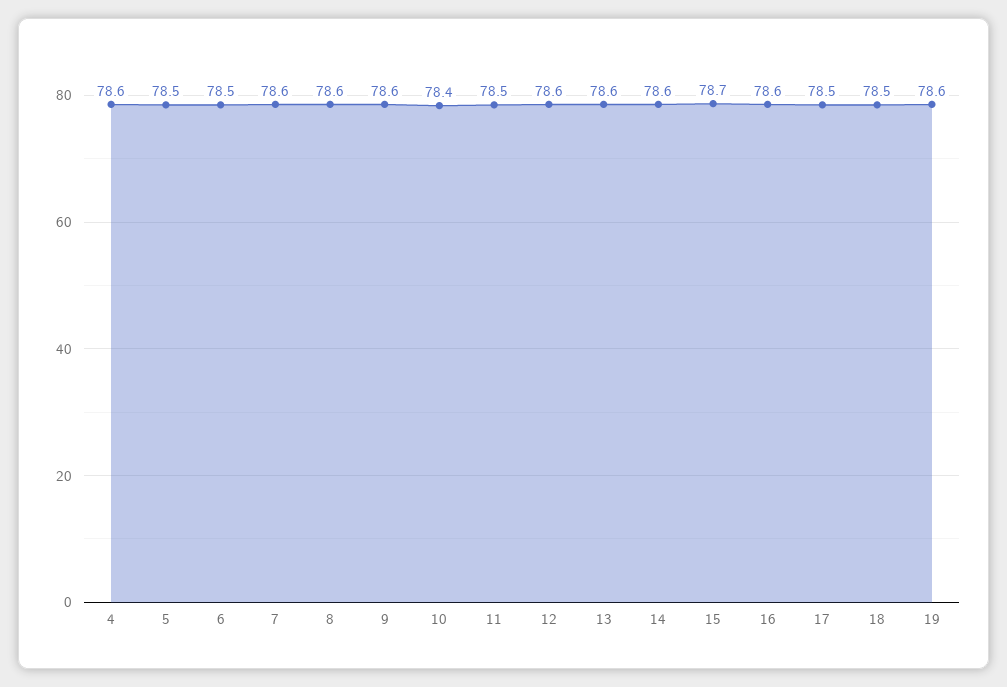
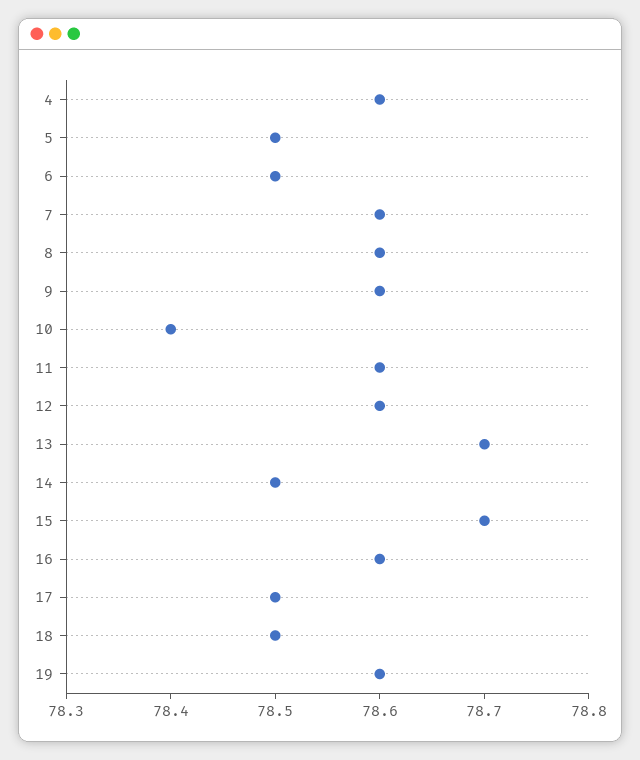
  {
    "4": 78.6,
    "5": 78.5,
    "6": 78.5,
    "7": 78.6,
    "8": 78.6,
    "9": 78.6,
    "10": 78.4,
-   "11": 78.5,
+   "11": 78.6,
    "12": 78.6,
-   "13": 78.6,
+   "13": 78.7,
-   "14": 78.6,
+   "14": 78.5,
    "15": 78.7,
    "16": 78.6,
    "17": 78.5,
    "18": 78.5,
    "19": 78.6
  }

